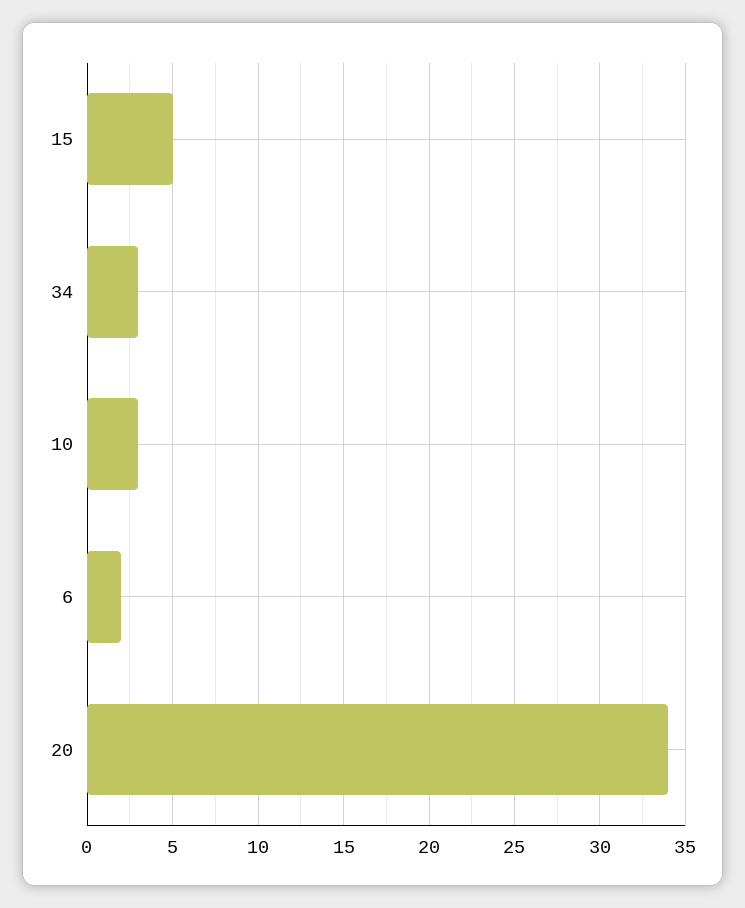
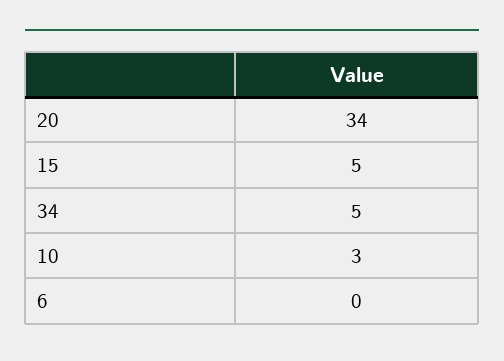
  {
    "15": 5,
-   "34": 3,
+   "34": 5,
    "10": 3,
-   "6": 2,
+   "6": 0,
    "20": 34
  }

